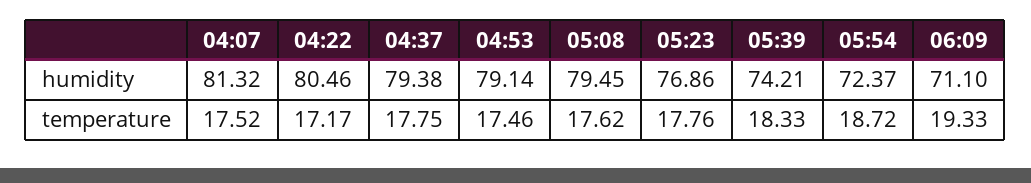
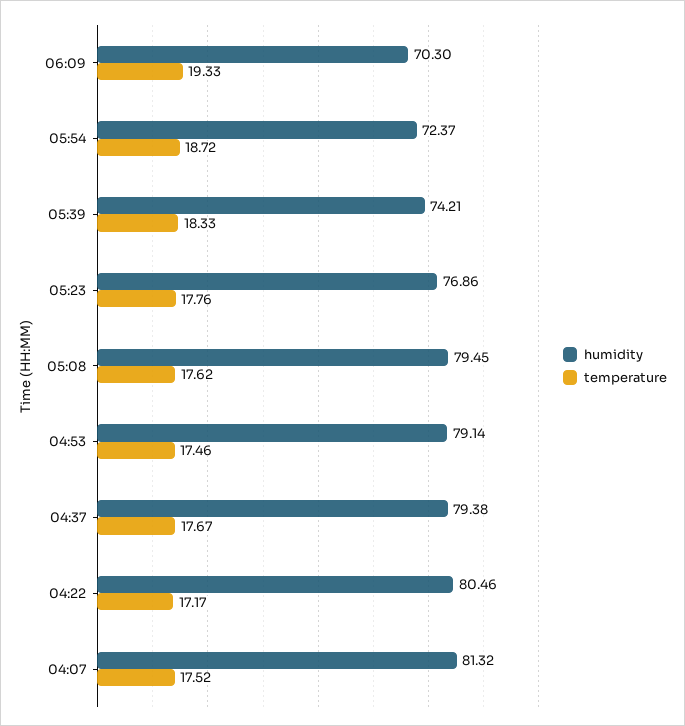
  {
    "humidity": {
      "04:07": 81.32,
      "04:22": 80.46,
      "04:37": 79.38,
      "04:53": 79.14,
      "05:08": 79.45,
      "05:23": 76.86,
      "05:39": 74.21,
      "05:54": 72.37,
-     "06:09": 71.1
+     "06:09": 70.3
    },
    "temperature": {
      "04:07": 17.52,
      "04:22": 17.17,
-     "04:37": 17.75,
+     "04:37": 17.67,
      "04:53": 17.46,
      "05:08": 17.62,
      "05:23": 17.76,
      "05:39": 18.33,
      "05:54": 18.72,
      "06:09": 19.33
    }
  }

